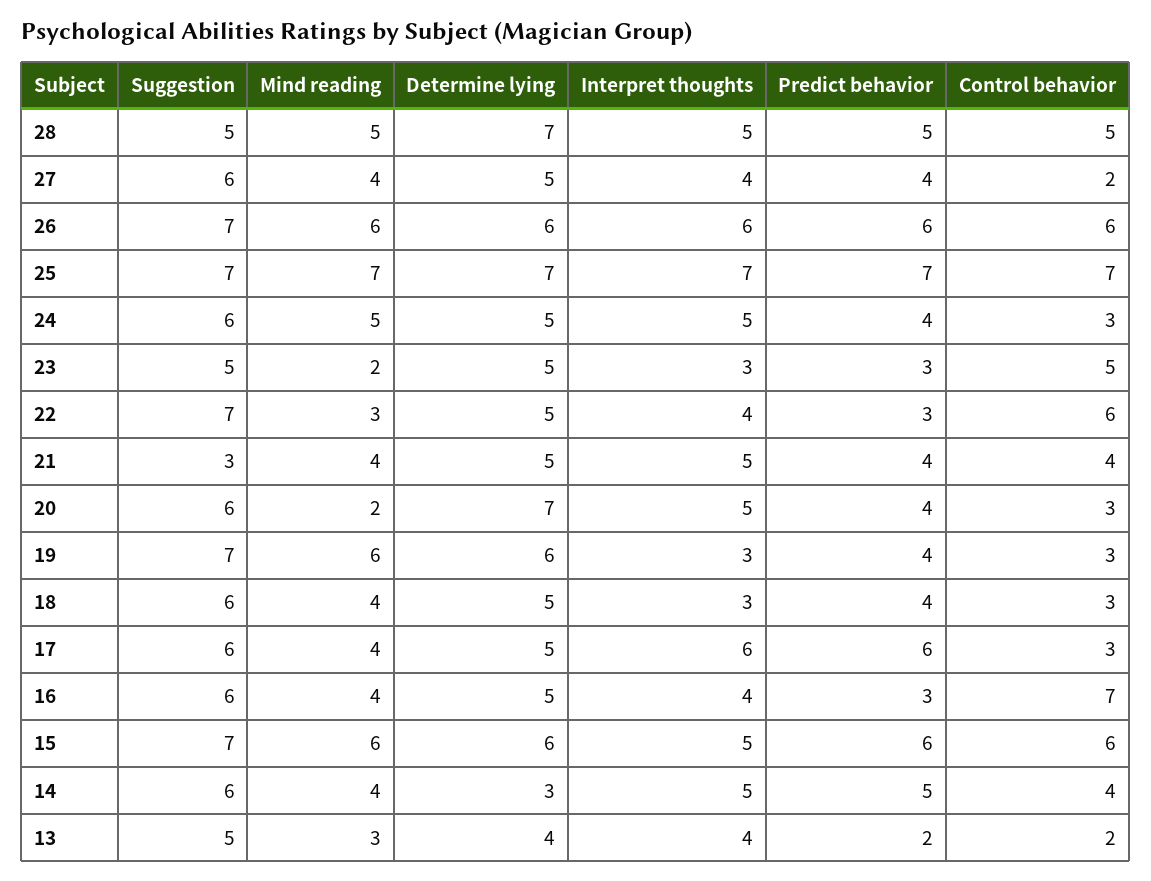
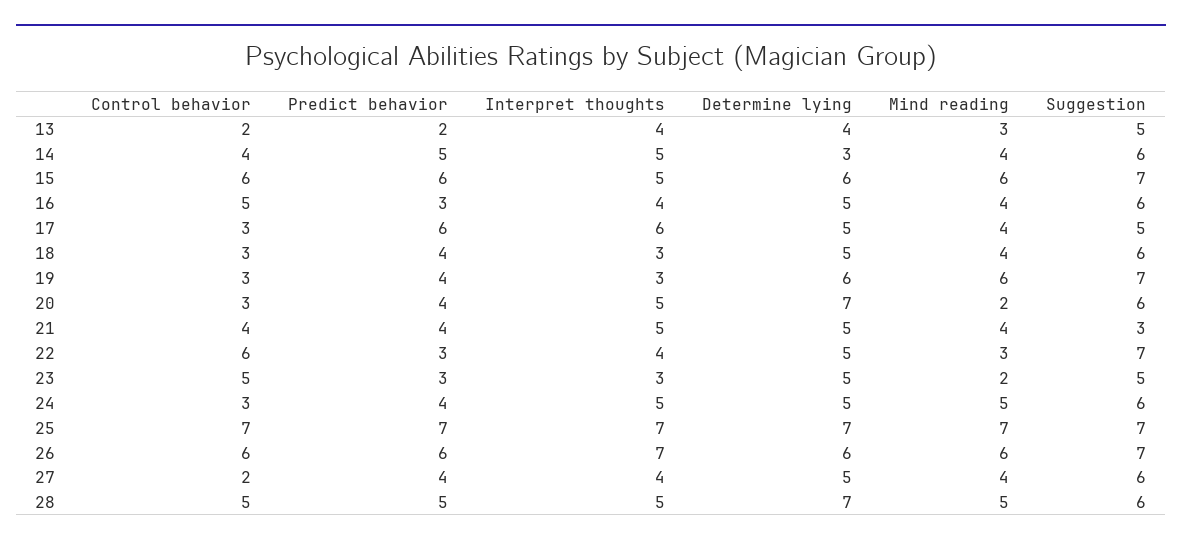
  {
    "Suggestion": {
-     "28": 5,
+     "28": 6,
      "27": 6,
      "26": 7,
      "25": 7,
      "24": 6,
      "23": 5,
      "22": 7,
      "21": 3,
      "20": 6,
      "19": 7,
      "18": 6,
-     "17": 6,
+     "17": 5,
      "16": 6,
      "15": 7,
      "14": 6,
      "13": 5
    },
    "Mind reading": {
      "28": 5,
      "27": 4,
      "26": 6,
      "25": 7,
      "24": 5,
      "23": 2,
      "22": 3,
      "21": 4,
      "20": 2,
      "19": 6,
      "18": 4,
      "17": 4,
      "16": 4,
      "15": 6,
      "14": 4,
      "13": 3
    },
    "Determine lying": {
      "28": 7,
      "27": 5,
      "26": 6,
      "25": 7,
      "24": 5,
      "23": 5,
      "22": 5,
      "21": 5,
      "20": 7,
      "19": 6,
      "18": 5,
      "17": 5,
      "16": 5,
      "15": 6,
      "14": 3,
      "13": 4
    },
    "Interpret thoughts": {
      "28": 5,
      "27": 4,
-     "26": 6,
+     "26": 7,
      "25": 7,
      "24": 5,
      "23": 3,
      "22": 4,
      "21": 5,
      "20": 5,
      "19": 3,
      "18": 3,
      "17": 6,
      "16": 4,
      "15": 5,
      "14": 5,
      "13": 4
    },
    "Predict behavior": {
      "28": 5,
      "27": 4,
      "26": 6,
      "25": 7,
      "24": 4,
      "23": 3,
      "22": 3,
      "21": 4,
      "20": 4,
      "19": 4,
      "18": 4,
      "17": 6,
      "16": 3,
      "15": 6,
      "14": 5,
      "13": 2
    },
    "Control behavior": {
      "28": 5,
      "27": 2,
      "26": 6,
      "25": 7,
      "24": 3,
      "23": 5,
      "22": 6,
      "21": 4,
      "20": 3,
      "19": 3,
      "18": 3,
      "17": 3,
-     "16": 7,
+     "16": 5,
      "15": 6,
      "14": 4,
      "13": 2
    }
  }

